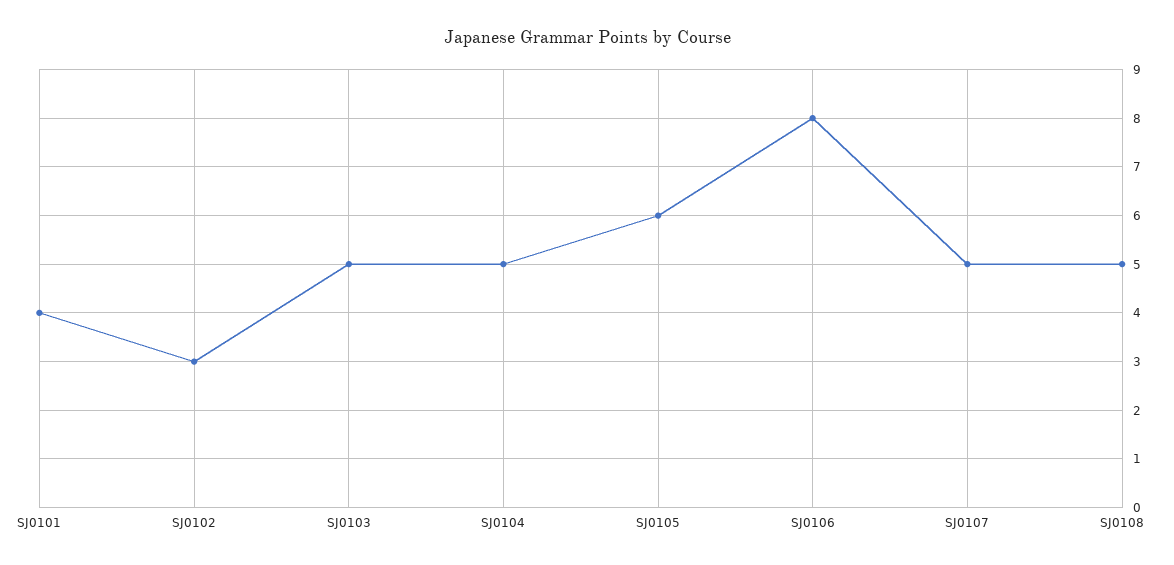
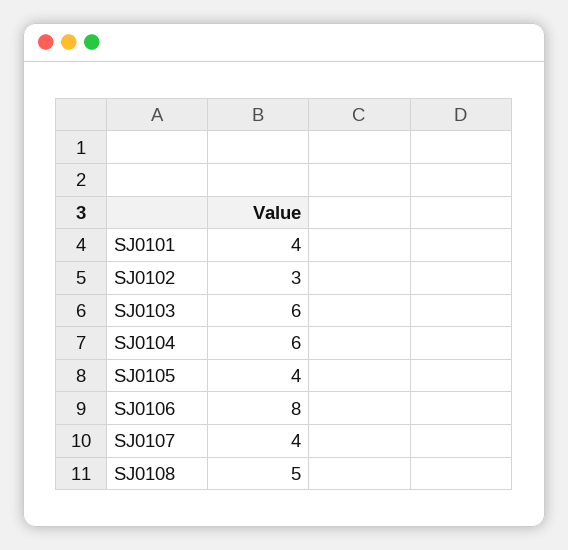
  {
    "SJ0101": 4,
    "SJ0102": 3,
-   "SJ0103": 5,
+   "SJ0103": 6,
-   "SJ0104": 5,
+   "SJ0104": 6,
-   "SJ0105": 6,
+   "SJ0105": 4,
    "SJ0106": 8,
-   "SJ0107": 5,
+   "SJ0107": 4,
    "SJ0108": 5
  }

